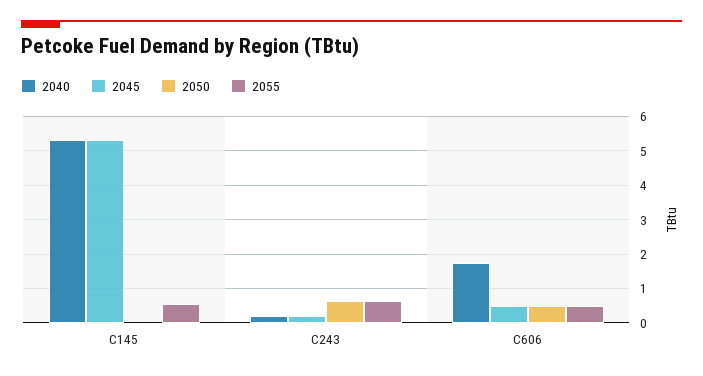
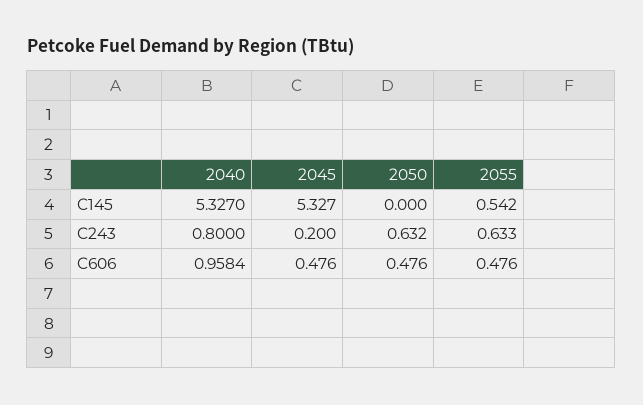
  {
    "2040": {
      "C145": 5.327,
-     "C243": 0.2,
+     "C243": 0.8,
-     "C606": 1.8
+     "C606": 0.9584
    },
    "2045": {
      "C145": 5.327,
      "C243": 0.2,
      "C606": 0.476
    },
    "2050": {
      "C145": 0,
      "C243": 0.632,
      "C606": 0.476
    },
    "2055": {
      "C145": 0.542,
      "C243": 0.633,
      "C606": 0.476
    }
  }

